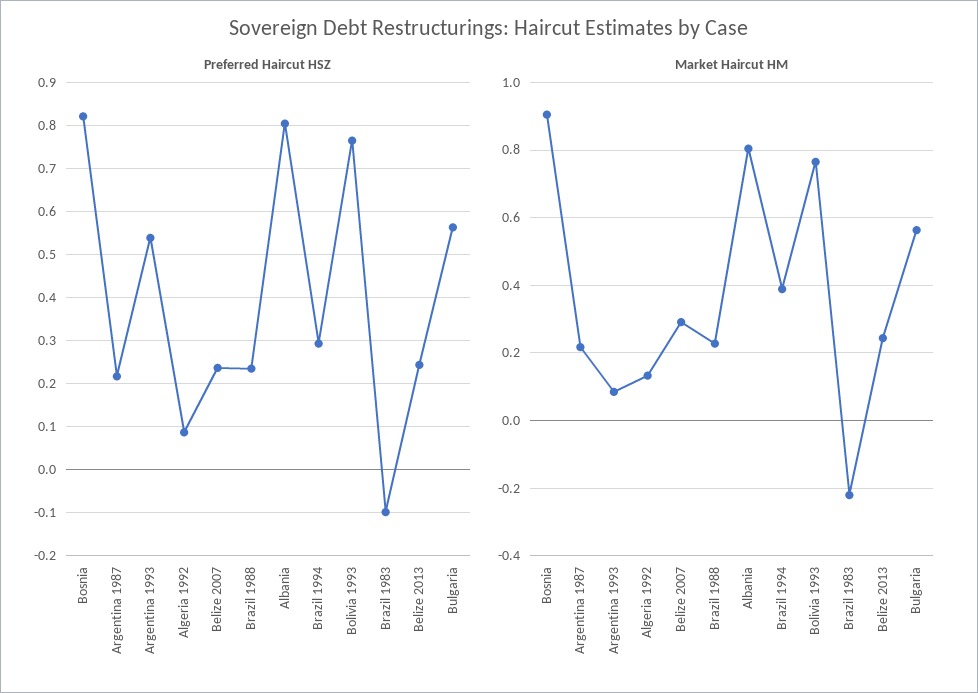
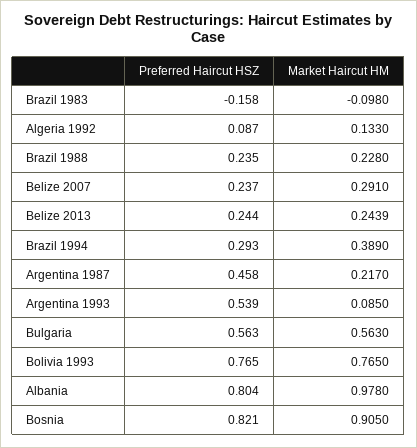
  {
    "Preferred Haircut HSZ": {
      "Bosnia": 0.821,
-     "Argentina 1987": 0.22,
+     "Argentina 1987": 0.458,
      "Argentina 1993": 0.539,
      "Algeria 1992": 0.087,
      "Belize 2007": 0.237,
      "Brazil 1988": 0.235,
      "Albania": 0.804,
      "Brazil 1994": 0.293,
      "Bolivia 1993": 0.765,
-     "Brazil 1983": -0.1,
+     "Brazil 1983": -0.158,
      "Belize 2013": 0.244,
      "Bulgaria": 0.563
    },
    "Market Haircut HM": {
      "Bosnia": 0.905,
      "Argentina 1987": 0.217,
      "Argentina 1993": 0.085,
      "Algeria 1992": 0.133,
      "Belize 2007": 0.291,
      "Brazil 1988": 0.228,
-     "Albania": 0.8,
+     "Albania": 0.978,
      "Brazil 1994": 0.389,
      "Bolivia 1993": 0.765,
-     "Brazil 1983": -0.22,
+     "Brazil 1983": -0.098,
      "Belize 2013": 0.2439,
      "Bulgaria": 0.563
    }
  }

